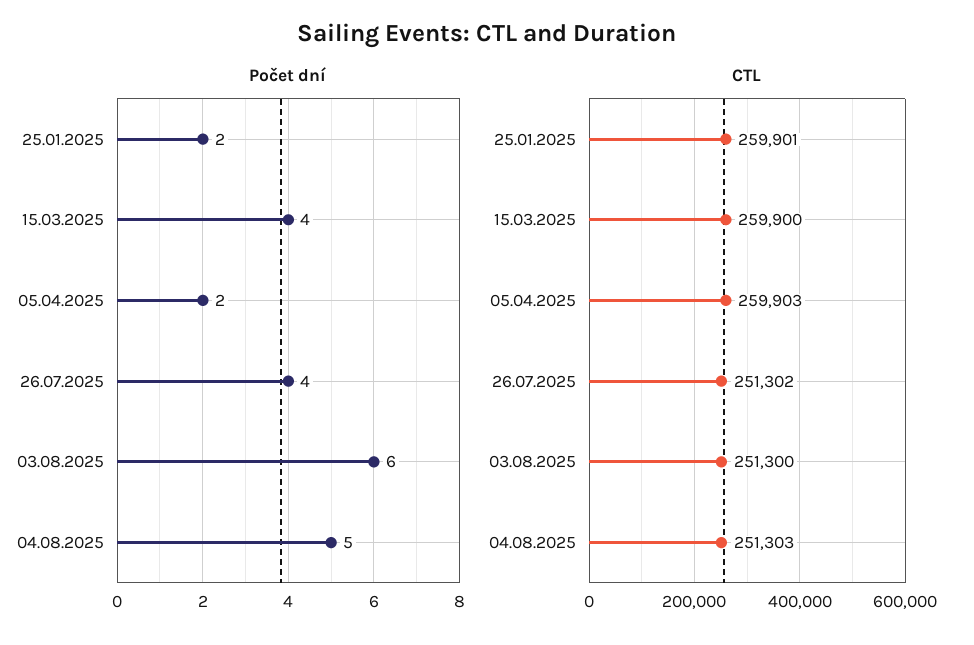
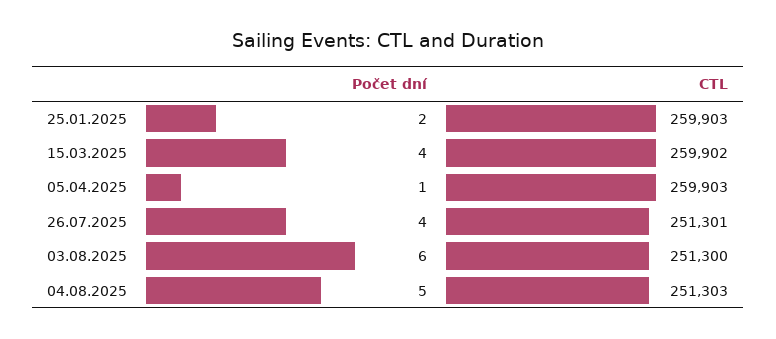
  {
    "Počet dní": {
      "25.01.2025": 2,
      "15.03.2025": 4,
-     "05.04.2025": 2,
+     "05.04.2025": 1,
      "26.07.2025": 4,
      "03.08.2025": 6,
      "04.08.2025": 5
    },
    "CTL": {
-     "25.01.2025": 259901,
+     "25.01.2025": 259903,
-     "15.03.2025": 259900,
+     "15.03.2025": 259902,
      "05.04.2025": 259903,
-     "26.07.2025": 251302,
+     "26.07.2025": 251301,
      "03.08.2025": 251300,
      "04.08.2025": 251303
    }
  }

